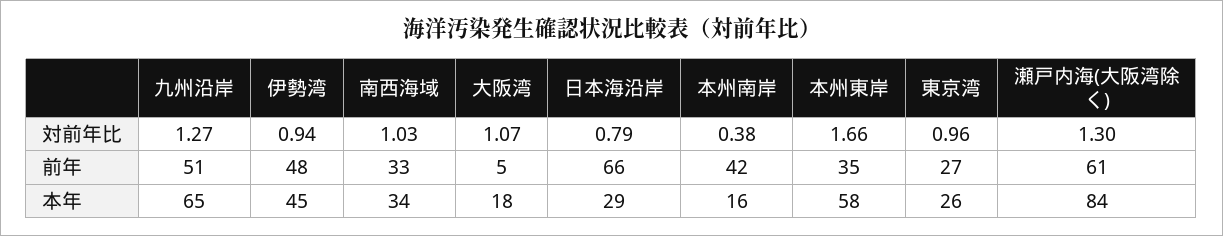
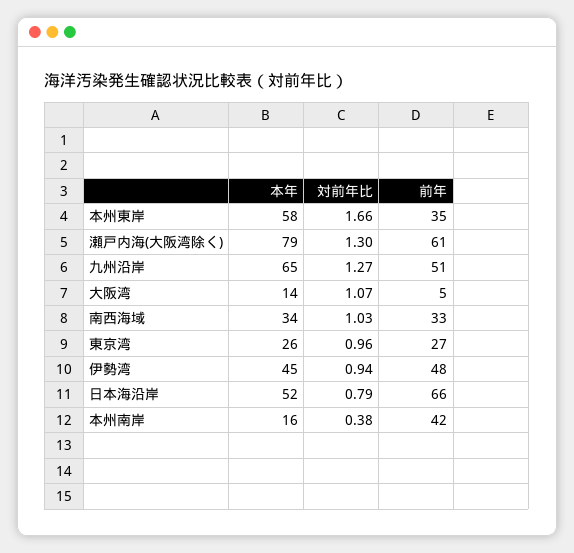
  {
    "九州沿岸": {
      "対前年比": 1.27,
      "前年": 51,
      "本年": 65
    },
    "伊勢湾": {
      "対前年比": 0.94,
      "前年": 48,
      "本年": 45
    },
    "南西海域": {
      "対前年比": 1.03,
      "前年": 33,
      "本年": 34
    },
    "大阪湾": {
      "対前年比": 1.07,
      "前年": 5,
-     "本年": 18
+     "本年": 14
    },
    "日本海沿岸": {
      "対前年比": 0.79,
      "前年": 66,
-     "本年": 29
+     "本年": 52
    },
    "本州南岸": {
      "対前年比": 0.38,
      "前年": 42,
      "本年": 16
    },
    "本州東岸": {
      "対前年比": 1.66,
      "前年": 35,
      "本年": 58
    },
    "東京湾": {
      "対前年比": 0.96,
      "前年": 27,
      "本年": 26
    },
    "瀬戸内海(大阪湾除く)": {
      "対前年比": 1.3,
      "前年": 61,
-     "本年": 84
+     "本年": 79
    }
  }

